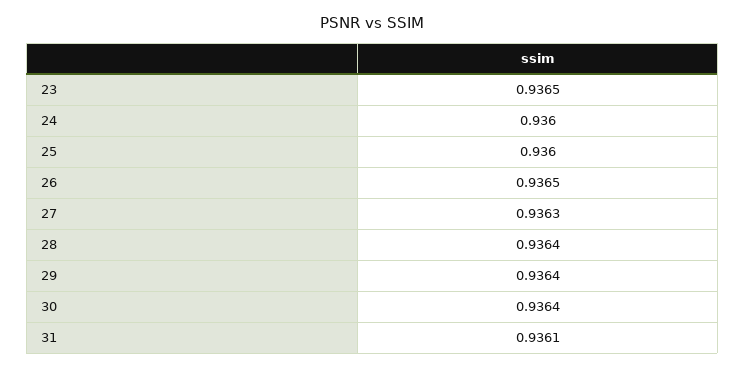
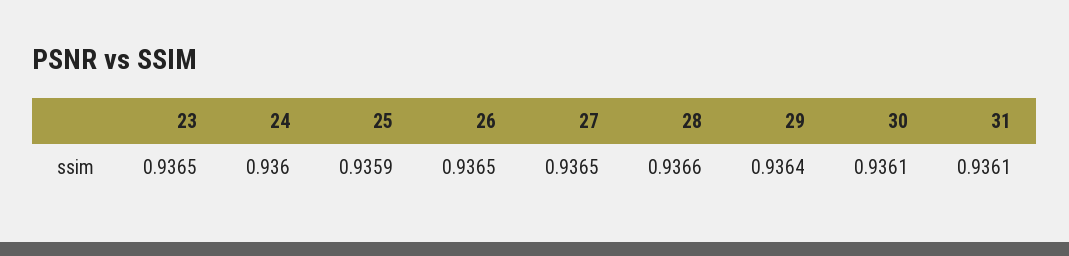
  {
    "23": 0.9365,
    "24": 0.936,
-   "25": 0.936,
+   "25": 0.9359,
    "26": 0.9365,
-   "27": 0.9363,
+   "27": 0.9365,
-   "28": 0.9364,
+   "28": 0.9366,
    "29": 0.9364,
-   "30": 0.9364,
+   "30": 0.9361,
    "31": 0.9361
  }

